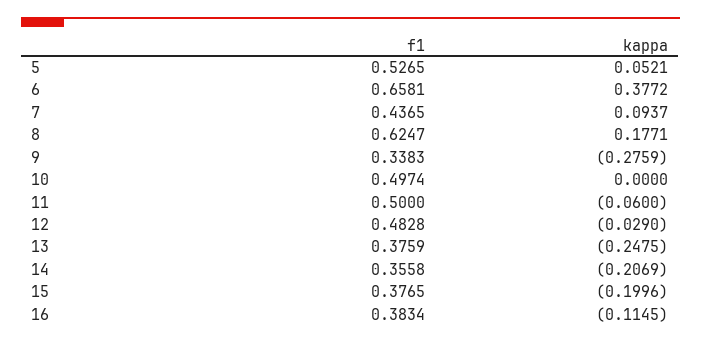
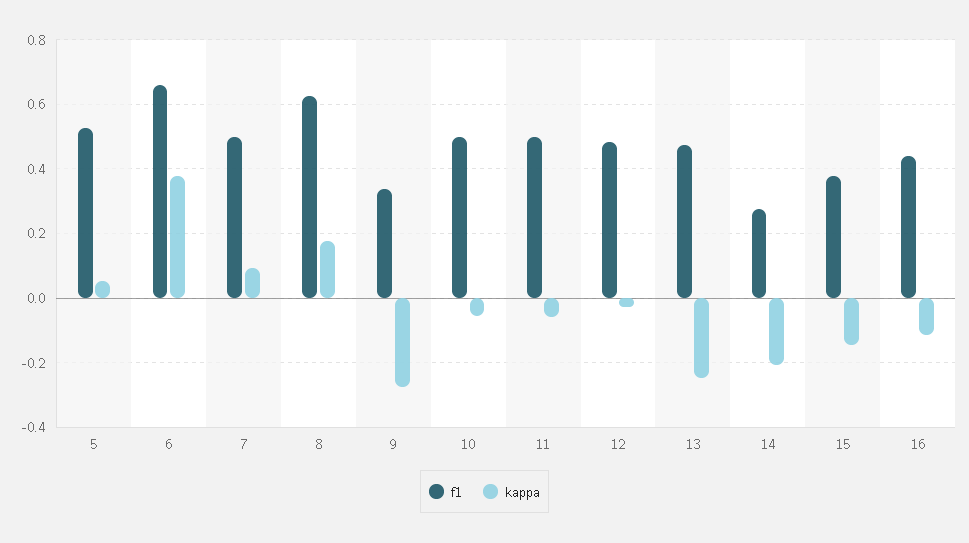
  {
    "f1": {
      "5": 0.5265,
      "6": 0.6581,
-     "7": 0.4365,
+     "7": 0.5,
      "8": 0.6247,
      "9": 0.3383,
      "10": 0.4974,
      "11": 0.5,
      "12": 0.4828,
-     "13": 0.3759,
+     "13": 0.48,
-     "14": 0.3558,
+     "14": 0.28,
      "15": 0.3765,
-     "16": 0.3834
+     "16": 0.44
    },
    "kappa": {
      "5": 0.0521,
      "6": 0.3772,
      "7": 0.0937,
      "8": 0.1771,
      "9": -0.2759,
-     "10": 0,
+     "10": -0.06,
      "11": -0.06,
      "12": -0.029,
      "13": -0.2475,
      "14": -0.2069,
-     "15": -0.1996,
+     "15": -0.14,
      "16": -0.1145
    }
  }

